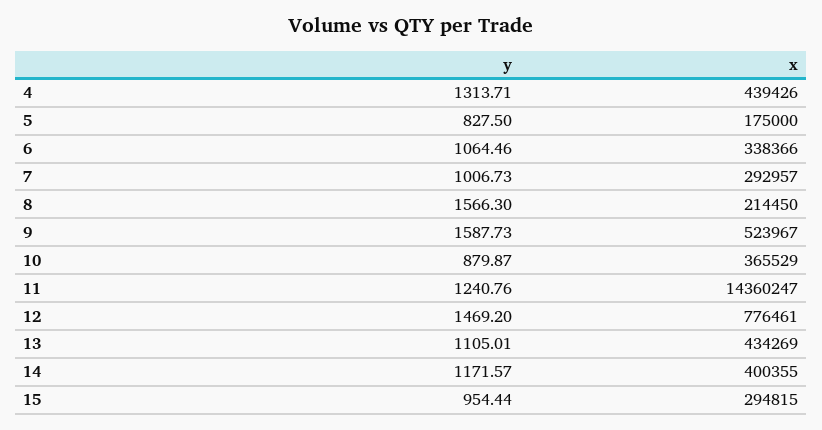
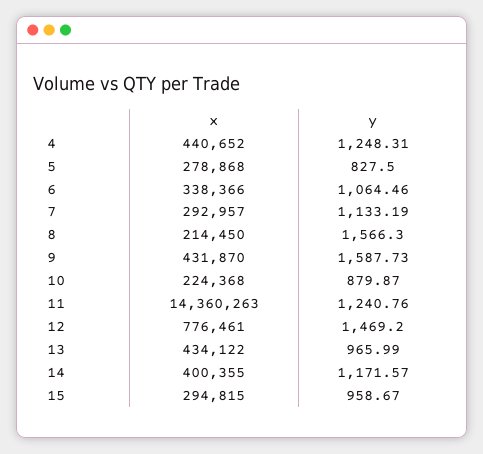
  {
    "y": {
-     "4": 1313.71,
+     "4": 1248.31,
      "5": 827.5,
      "6": 1064.46,
-     "7": 1006.73,
+     "7": 1133.19,
      "8": 1566.3,
      "9": 1587.73,
      "10": 879.87,
      "11": 1240.76,
      "12": 1469.2,
-     "13": 1105.01,
+     "13": 965.99,
      "14": 1171.57,
-     "15": 954.44
+     "15": 958.67
    },
    "x": {
-     "4": 439426,
+     "4": 440652,
-     "5": 175000,
+     "5": 278868,
      "6": 338366,
      "7": 292957,
      "8": 214450,
-     "9": 523967,
+     "9": 431870,
-     "10": 365529,
+     "10": 224368,
-     "11": 14360247,
+     "11": 14360263,
      "12": 776461,
-     "13": 434269,
+     "13": 434122,
      "14": 400355,
      "15": 294815
    }
  }

